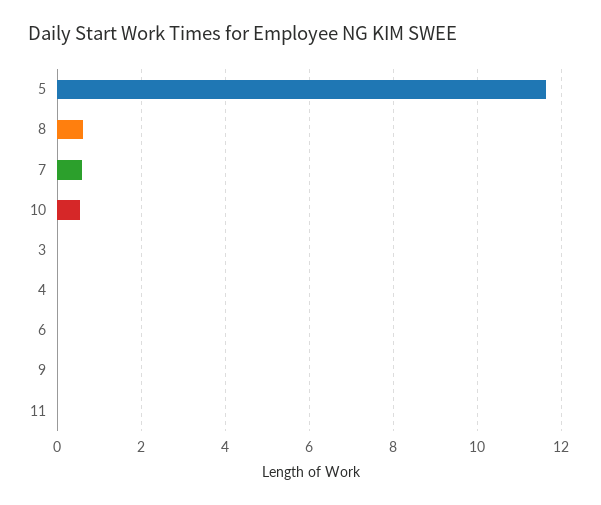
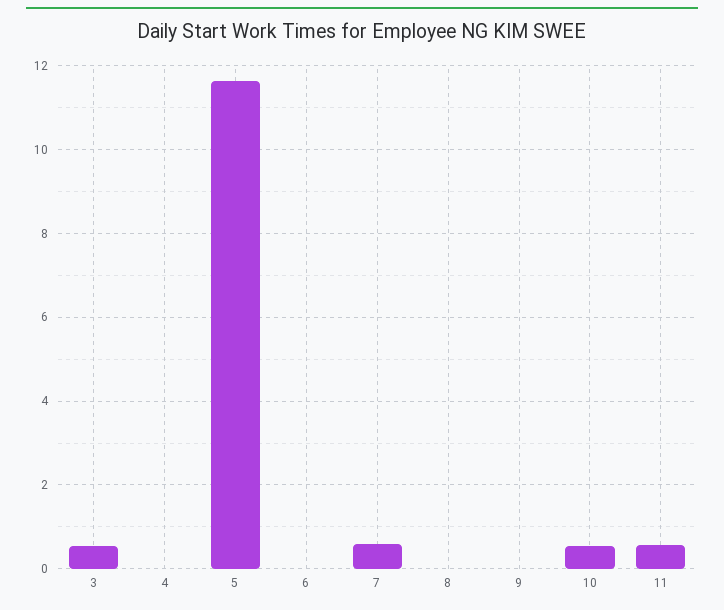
  {
    "5": 11.6,
-   "8": 0.6,
+   "8": 0,
    "7": 0.6,
    "10": 0.6,
-   "3": 0,
+   "3": 0.6,
    "4": 0,
    "6": 0,
    "9": 0,
-   "11": 0
+   "11": 0.6
  }

